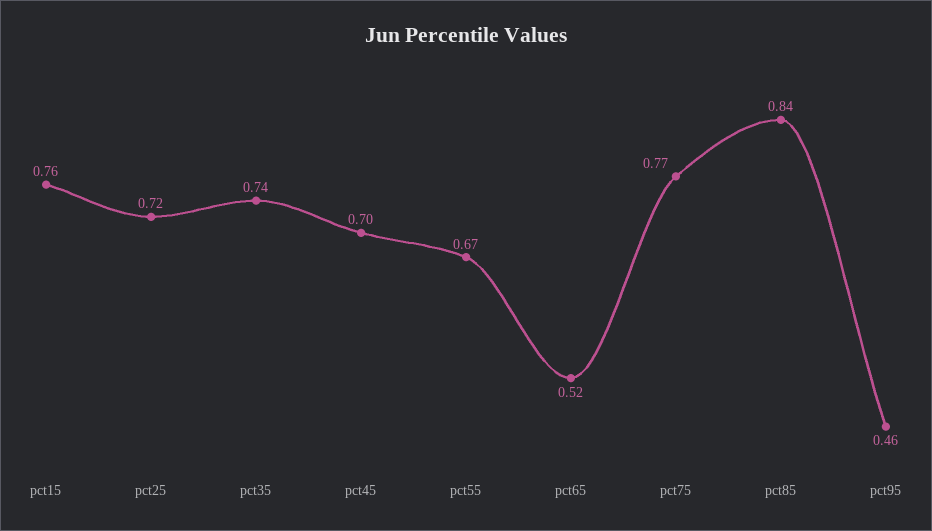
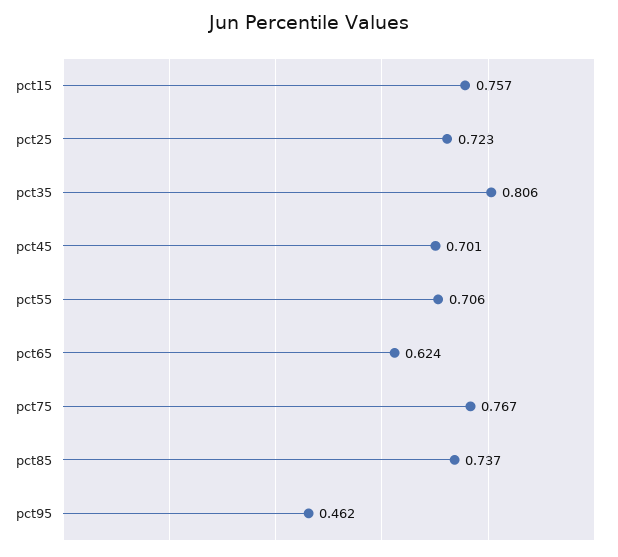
  {
    "pct15": 0.757,
    "pct25": 0.723,
-   "pct35": 0.74,
+   "pct35": 0.806,
    "pct45": 0.701,
-   "pct55": 0.67,
+   "pct55": 0.706,
-   "pct65": 0.52,
+   "pct65": 0.624,
    "pct75": 0.767,
-   "pct85": 0.84,
+   "pct85": 0.737,
    "pct95": 0.462
  }

